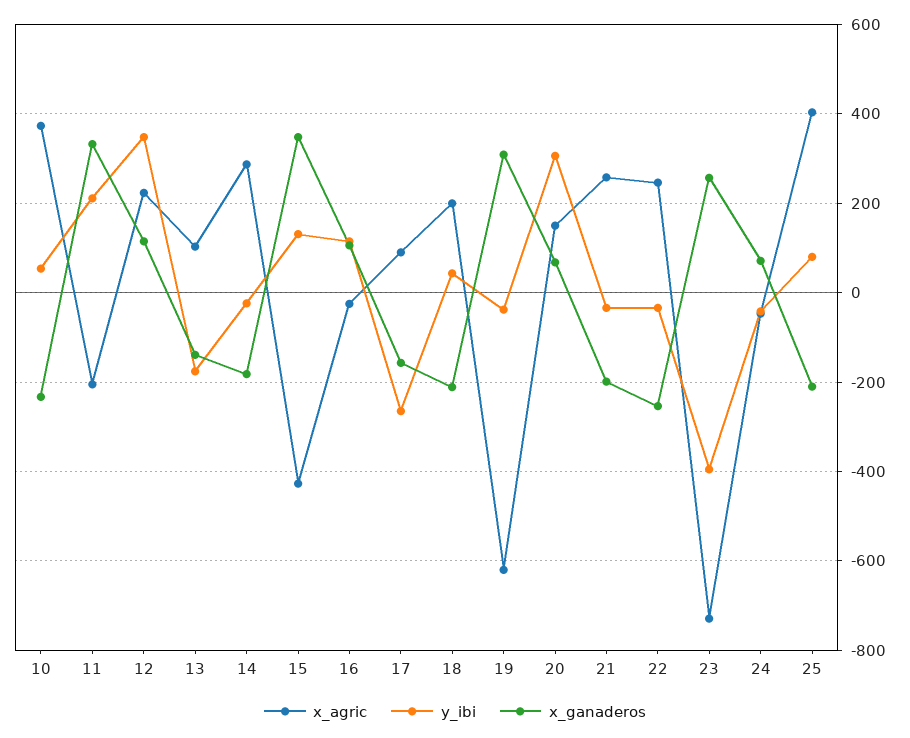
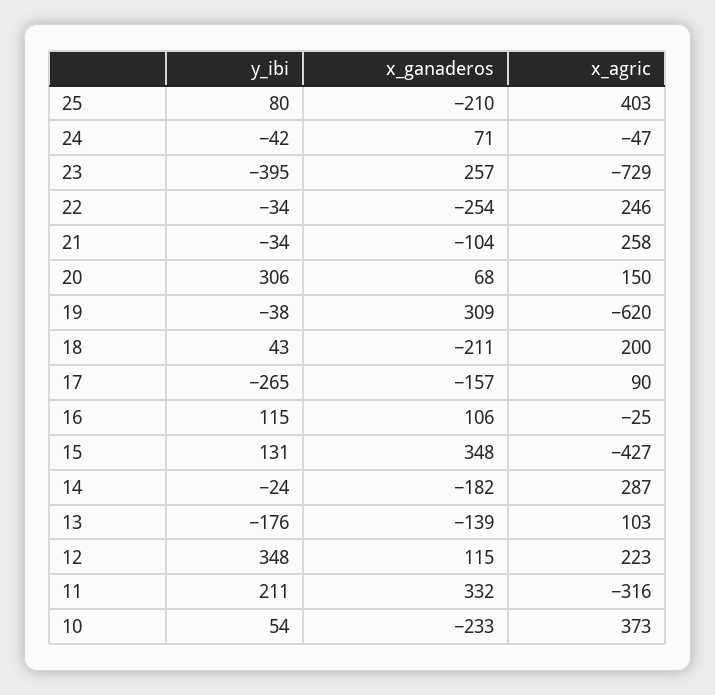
  {
    "x_agric": {
      "10": 373,
-     "11": -200,
+     "11": -316,
      "12": 223,
      "13": 103,
      "14": 287,
      "15": -427,
      "16": -25,
      "17": 90,
      "18": 200,
      "19": -620,
      "20": 150,
      "21": 258,
      "22": 246,
      "23": -729,
      "24": -47,
      "25": 403
    },
    "y_ibi": {
      "10": 54,
      "11": 211,
      "12": 348,
      "13": -176,
      "14": -24,
      "15": 131,
      "16": 115,
      "17": -265,
      "18": 43,
      "19": -38,
      "20": 306,
      "21": -34,
      "22": -34,
      "23": -395,
      "24": -42,
      "25": 80
    },
    "x_ganaderos": {
      "10": -233,
      "11": 332,
      "12": 115,
      "13": -139,
      "14": -182,
      "15": 348,
      "16": 106,
      "17": -157,
      "18": -211,
      "19": 309,
      "20": 68,
-     "21": -200,
+     "21": -104,
      "22": -254,
      "23": 257,
      "24": 71,
      "25": -210
    }
  }

